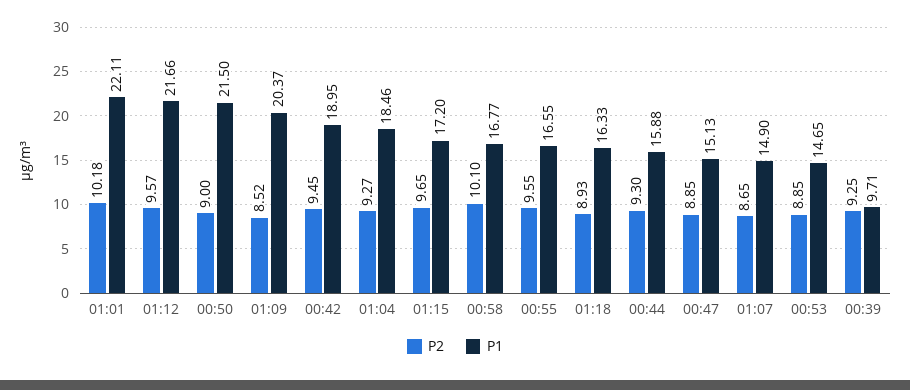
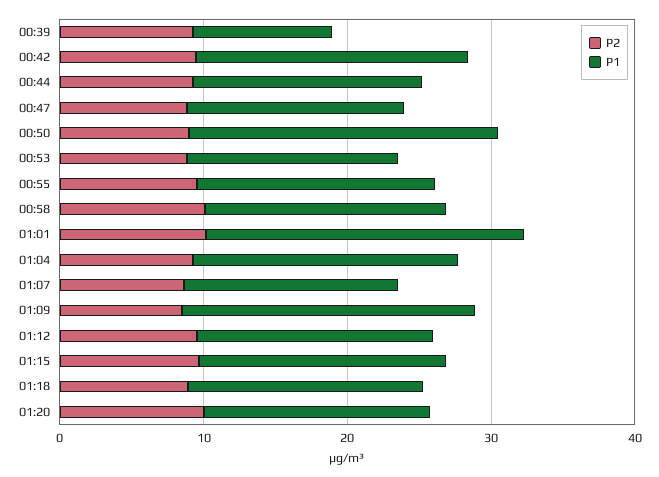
  {
    "P2": {
      "01:01": 10.18,
      "01:12": 9.57,
      "00:50": 9,
      "01:09": 8.52,
      "00:42": 9.45,
      "01:04": 9.27,
      "01:15": 9.65,
      "00:58": 10.1,
      "00:55": 9.55,
      "01:18": 8.93,
      "00:44": 9.3,
      "00:47": 8.85,
      "01:07": 8.65,
      "00:53": 8.85,
-     "00:39": 9.25
+     "00:39": 9.25,
+     "01:20": 10
    },
    "P1": {
      "01:01": 22.11,
-     "01:12": 21.66,
+     "01:12": 16,
      "00:50": 21.5,
      "01:09": 20.37,
      "00:42": 18.95,
      "01:04": 18.46,
      "01:15": 17.2,
      "00:58": 16.77,
      "00:55": 16.55,
      "01:18": 16.33,
      "00:44": 15.88,
      "00:47": 15.13,
      "01:07": 14.9,
      "00:53": 14.65,
-     "00:39": 9.71
+     "00:39": 9.71,
+     "01:20": 16
    }
  }

